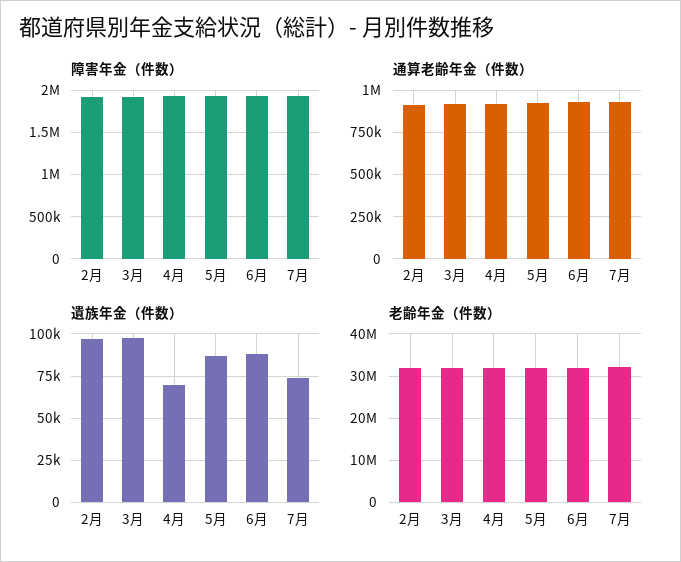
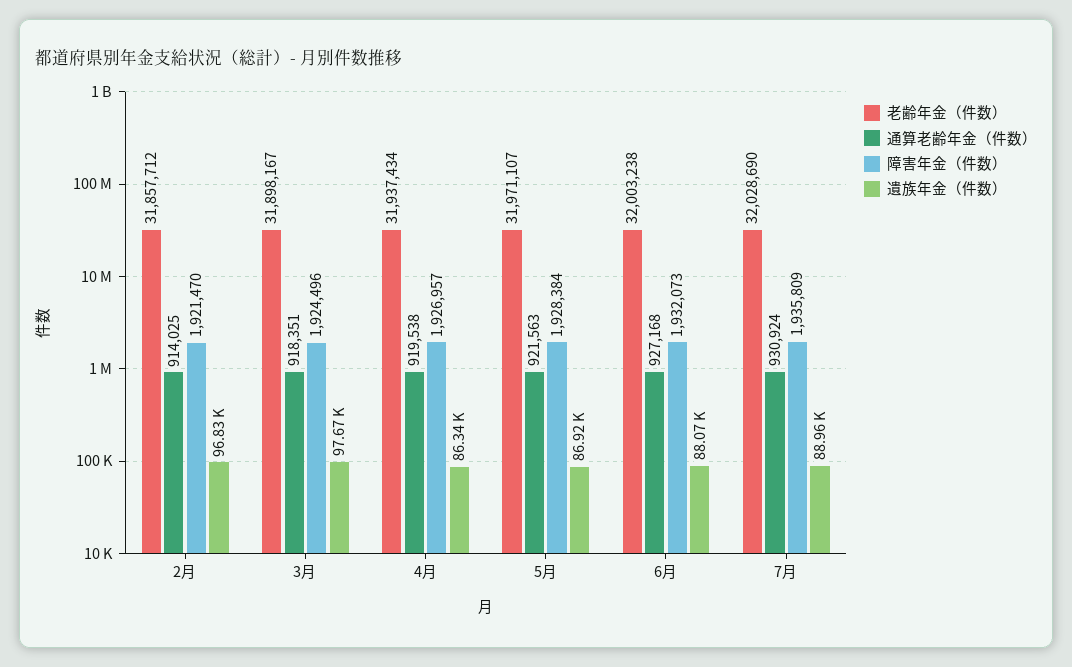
  {
    "障害年金（件数）": {
      "2月": 1921470,
      "3月": 1924496,
      "4月": 1926957,
      "5月": 1928384,
      "6月": 1932073,
      "7月": 1935809
    },
    "通算老齢年金（件数）": {
      "2月": 914025,
      "3月": 918351,
      "4月": 919538,
      "5月": 921563,
      "6月": 927168,
      "7月": 930924
    },
    "遺族年金（件数）": {
      "2月": 96830,
      "3月": 97670,
-     "4月": 70000,
+     "4月": 86340,
      "5月": 86920,
      "6月": 88070,
-     "7月": 75000
+     "7月": 88960
    },
    "老齢年金（件数）": {
      "2月": 31857712,
      "3月": 31898167,
      "4月": 31937434,
      "5月": 31971107,
      "6月": 32003238,
      "7月": 32028690
    }
  }

